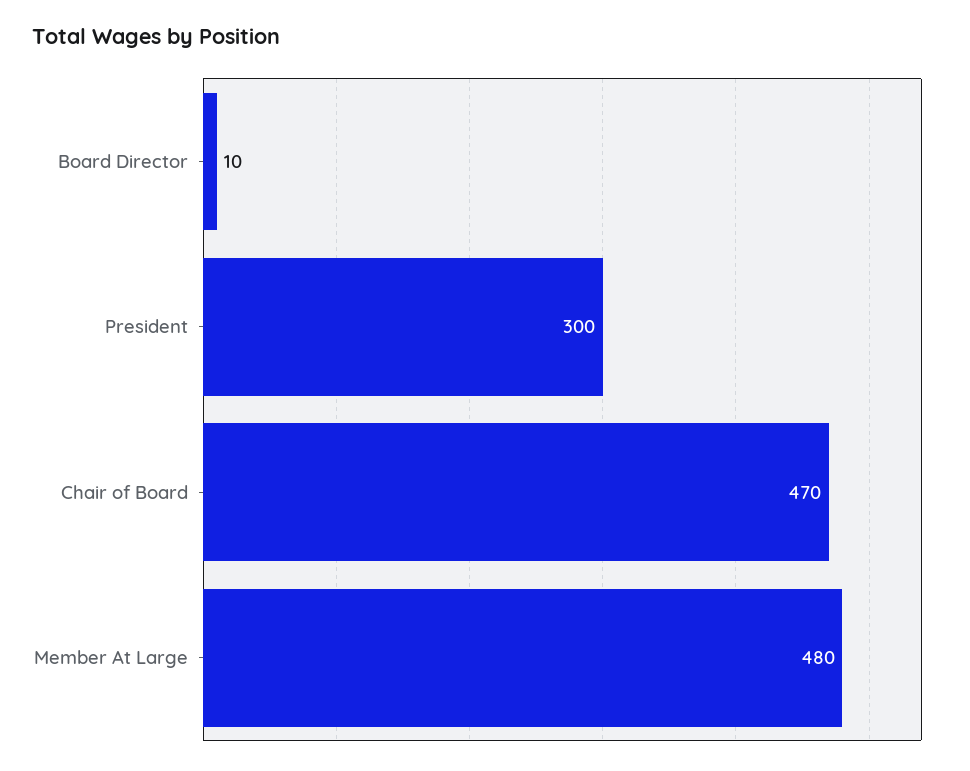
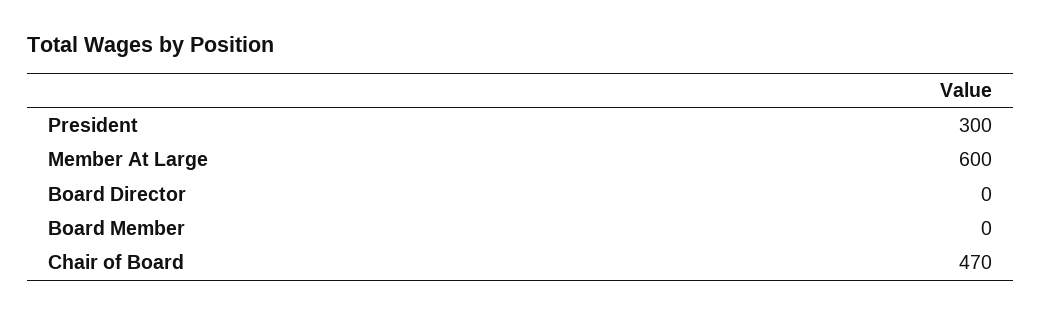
  {
-   "Board Director": 10,
+   "Board Director": 0,
    "President": 300,
    "Chair of Board": 470,
-   "Member At Large": 480
+   "Member At Large": 600,
+   "Board Member": 0
  }

